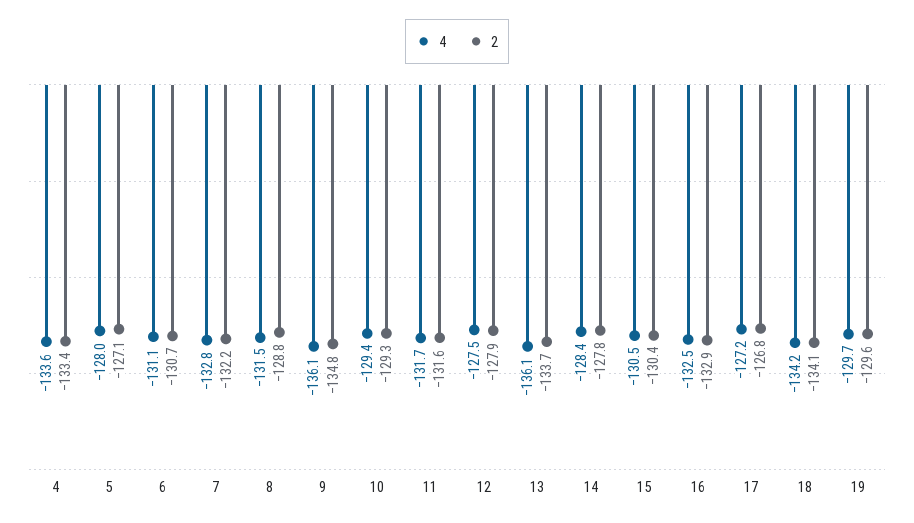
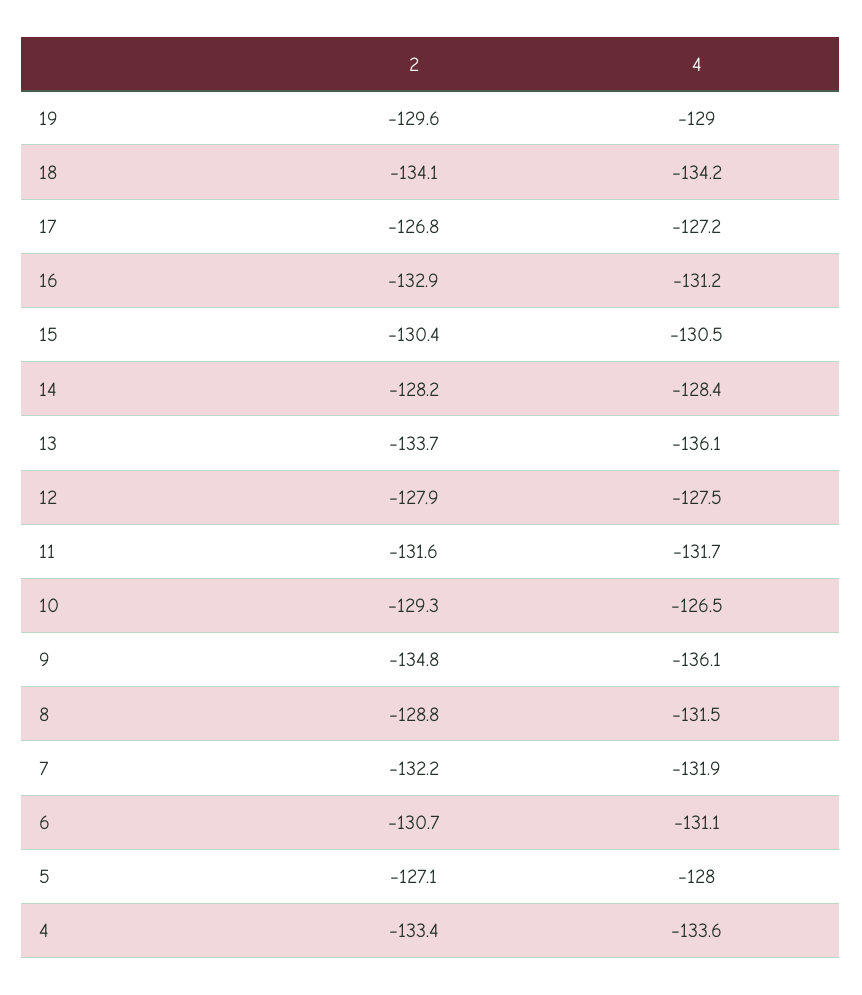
  {
    "4": {
      "4": -133.6,
      "5": -128,
      "6": -131.1,
-     "7": -132.8,
+     "7": -131.9,
      "8": -131.5,
      "9": -136.1,
-     "10": -129.4,
+     "10": -126.5,
      "11": -131.7,
      "12": -127.5,
      "13": -136.1,
      "14": -128.4,
      "15": -130.5,
-     "16": -132.5,
+     "16": -131.2,
      "17": -127.2,
      "18": -134.2,
-     "19": -129.7
+     "19": -129
    },
    "2": {
      "4": -133.4,
      "5": -127.1,
      "6": -130.7,
      "7": -132.2,
      "8": -128.8,
      "9": -134.8,
      "10": -129.3,
      "11": -131.6,
      "12": -127.9,
      "13": -133.7,
-     "14": -127.8,
+     "14": -128.2,
      "15": -130.4,
      "16": -132.9,
      "17": -126.8,
      "18": -134.1,
      "19": -129.6
    }
  }

